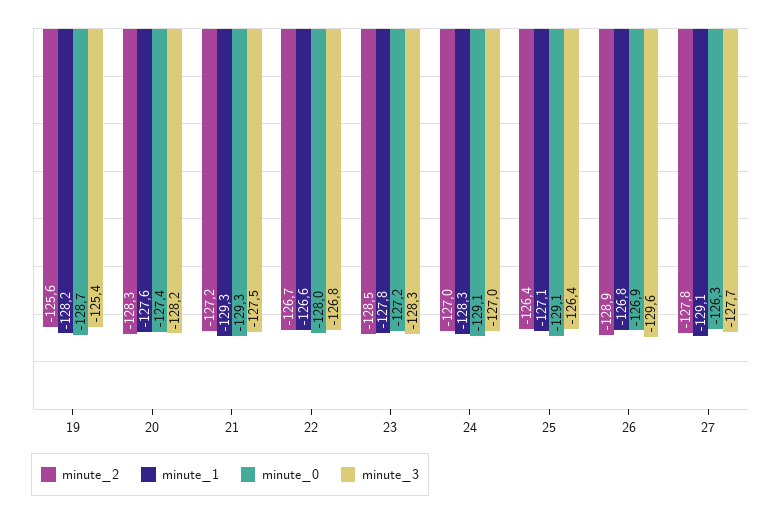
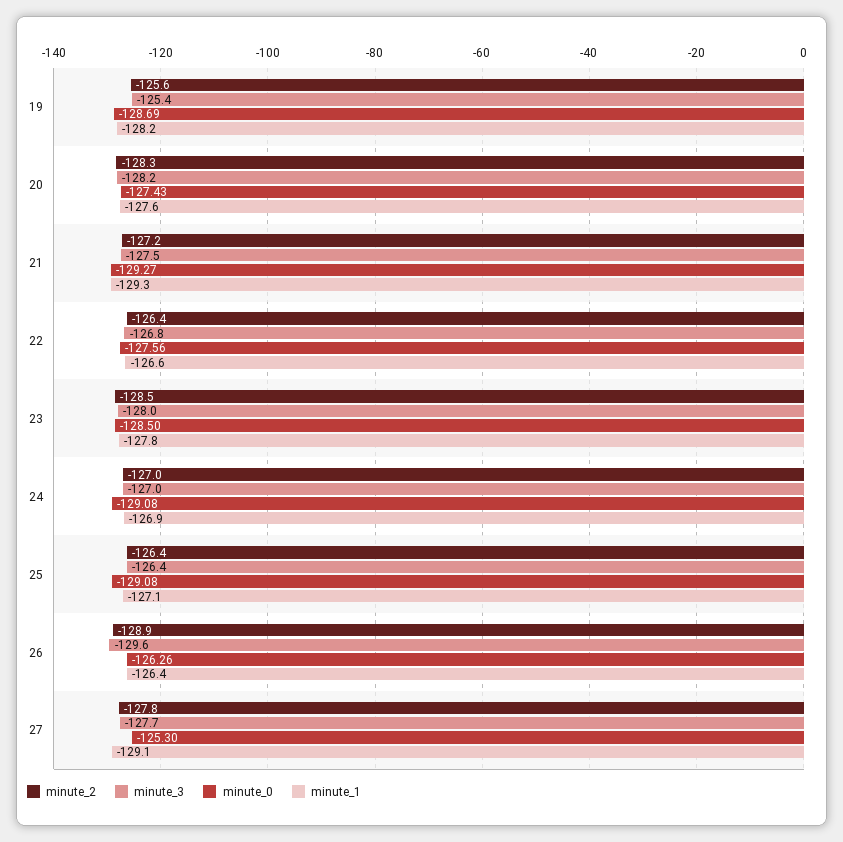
  {
    "minute_2": {
      "19": -125.6,
      "20": -128.3,
      "21": -127.2,
-     "22": -126.7,
+     "22": -126.4,
      "23": -128.5,
      "24": -127,
      "25": -126.4,
      "26": -128.9,
      "27": -127.8
    },
    "minute_1": {
      "19": -128.2,
      "20": -127.6,
      "21": -129.3,
      "22": -126.6,
      "23": -127.8,
-     "24": -128.3,
+     "24": -126.9,
      "25": -127.1,
-     "26": -126.8,
+     "26": -126.4,
      "27": -129.1
    },
    "minute_0": {
      "19": -128.69,
      "20": -127.43,
      "21": -129.27,
-     "22": -128,
+     "22": -127.56,
-     "23": -127.2,
+     "23": -128.5,
      "24": -129.08,
      "25": -129.08,
-     "26": -126.9,
+     "26": -126.26,
-     "27": -126.3
+     "27": -125.3
    },
    "minute_3": {
      "19": -125.4,
      "20": -128.2,
      "21": -127.5,
      "22": -126.8,
-     "23": -128.3,
+     "23": -128,
      "24": -127,
      "25": -126.4,
      "26": -129.6,
      "27": -127.7
    }
  }

